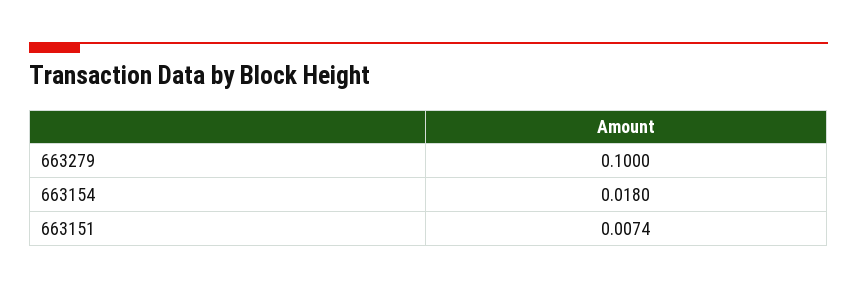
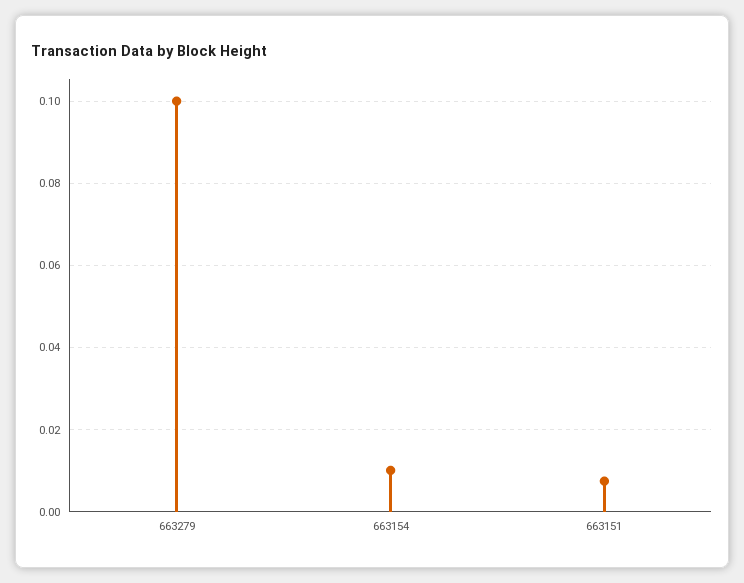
  {
    "663279": 0.1,
-   "663154": 0.018,
+   "663154": 0.01,
    "663151": 0.0074
  }

